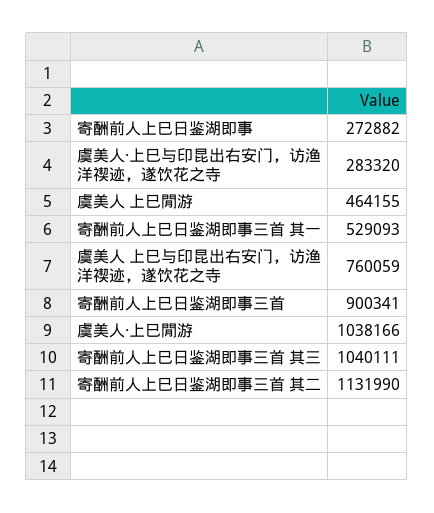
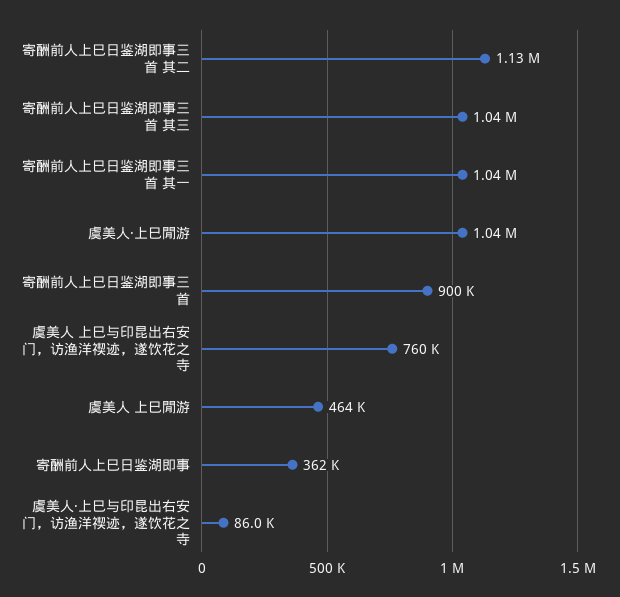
  {
-   "寄酬前人上巳日鉴湖即事": 272882,
+   "寄酬前人上巳日鉴湖即事": 362000,
-   "虞美人·上巳与印昆出右安门，访渔洋禊迹，遂饮花之寺": 283320,
+   "虞美人·上巳与印昆出右安门，访渔洋禊迹，遂饮花之寺": 86000,
    "虞美人 上巳閒游": 464155,
-   "寄酬前人上巳日鉴湖即事三首 其一": 529093,
+   "寄酬前人上巳日鉴湖即事三首 其一": 1040000,
    "虞美人 上巳与印昆出右安门，访渔洋禊迹，遂饮花之寺": 760059,
    "寄酬前人上巳日鉴湖即事三首": 900341,
    "虞美人·上巳閒游": 1038166,
    "寄酬前人上巳日鉴湖即事三首 其三": 1040111,
    "寄酬前人上巳日鉴湖即事三首 其二": 1131990
  }

